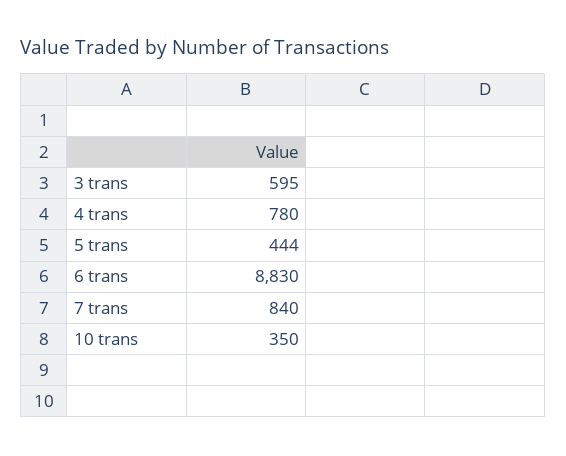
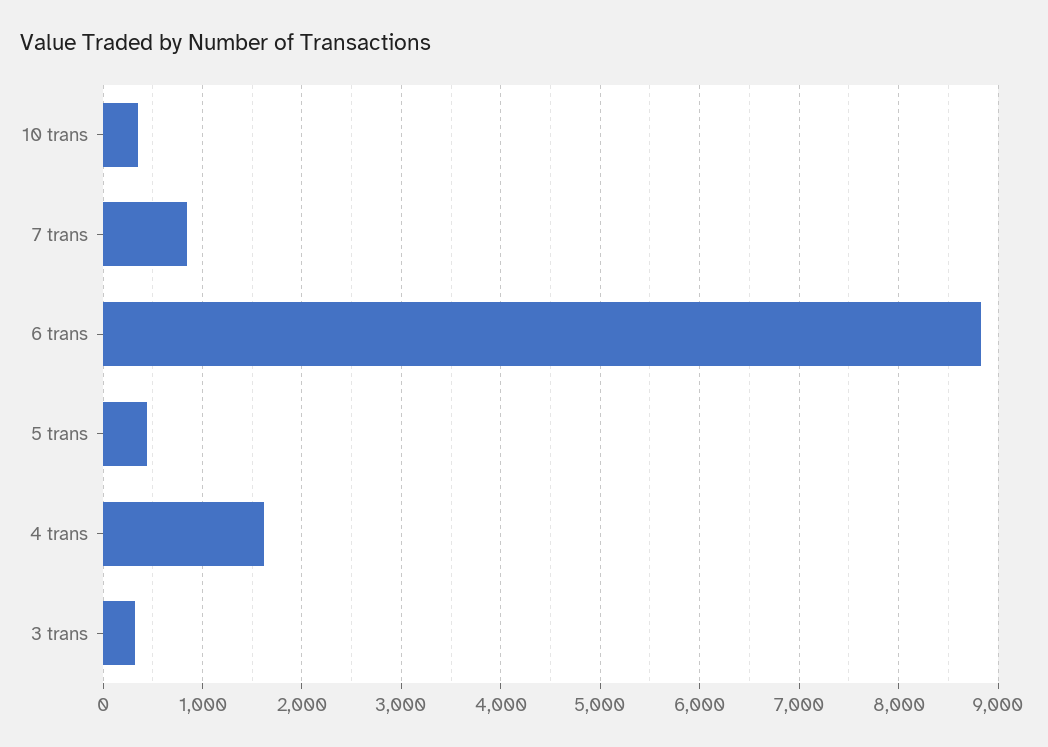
  {
-   "3 trans": 595,
+   "3 trans": 300,
-   "4 trans": 780,
+   "4 trans": 1600,
    "5 trans": 444,
    "6 trans": 8830,
    "7 trans": 840,
    "10 trans": 350
  }

